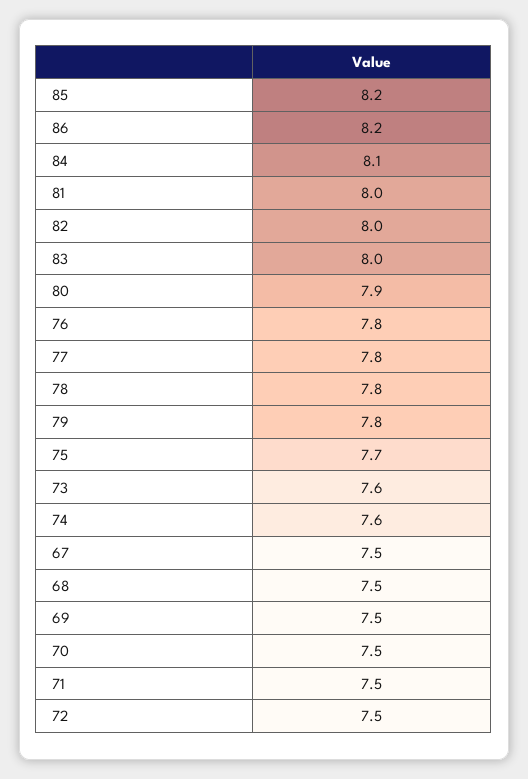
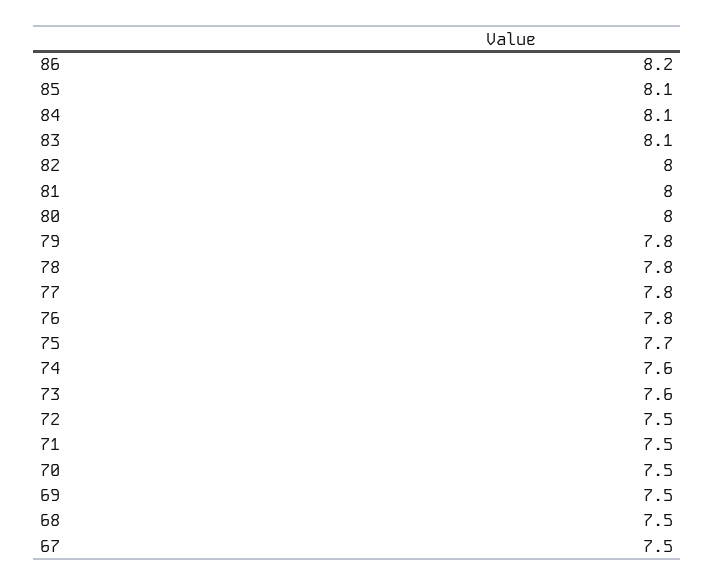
  {
-   "85": 8.2,
+   "85": 8.1,
    "86": 8.2,
    "84": 8.1,
    "81": 8,
    "82": 8,
-   "83": 8,
+   "83": 8.1,
-   "80": 7.9,
+   "80": 8,
    "76": 7.8,
    "77": 7.8,
    "78": 7.8,
    "79": 7.8,
    "75": 7.7,
    "73": 7.6,
    "74": 7.6,
    "67": 7.5,
    "68": 7.5,
    "69": 7.5,
    "70": 7.5,
    "71": 7.5,
    "72": 7.5
  }

